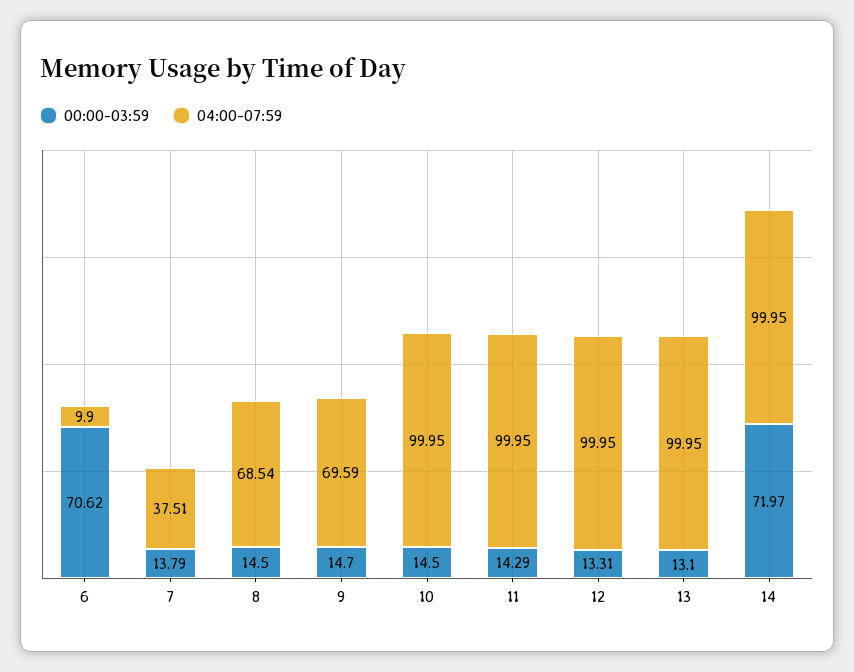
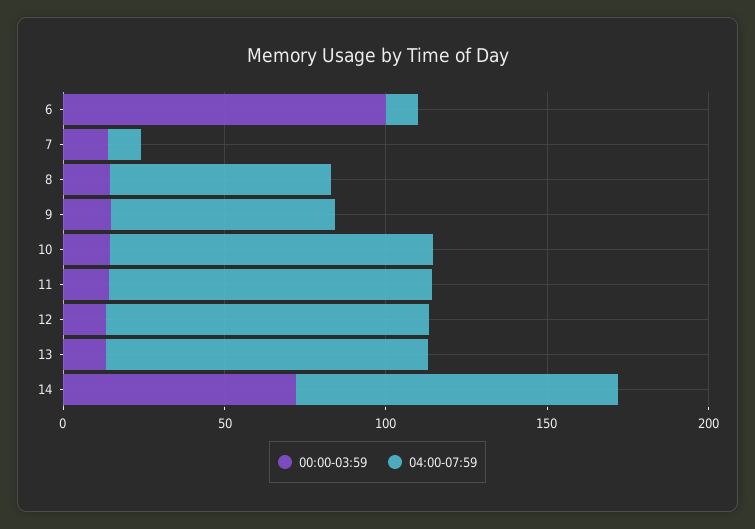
  {
    "00:00-03:59": {
-     "6": 70.62,
+     "6": 100,
      "7": 13.79,
      "8": 14.5,
      "9": 14.7,
      "10": 14.5,
      "11": 14.29,
      "12": 13.31,
      "13": 13.1,
      "14": 71.97
    },
    "04:00-07:59": {
      "6": 9.9,
-     "7": 37.51,
+     "7": 10,
      "8": 68.54,
      "9": 69.59,
      "10": 99.95,
      "11": 99.95,
      "12": 99.95,
      "13": 99.95,
      "14": 99.95
    }
  }

